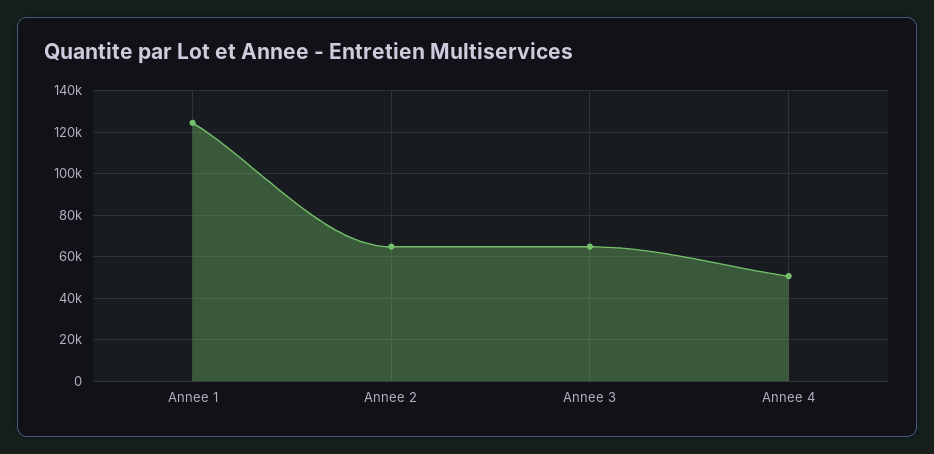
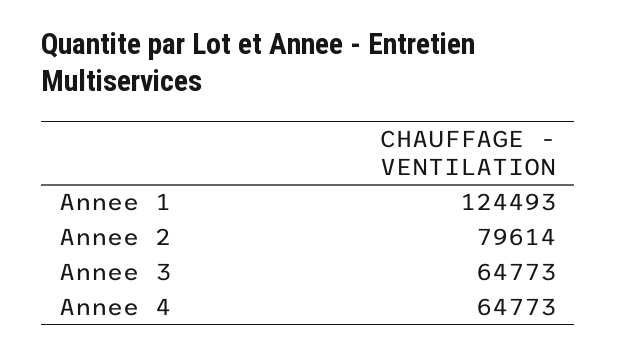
  {
    "Annee 1": 124493,
-   "Annee 2": 65000,
+   "Annee 2": 79614,
    "Annee 3": 64773,
-   "Annee 4": 50000
+   "Annee 4": 64773
  }

